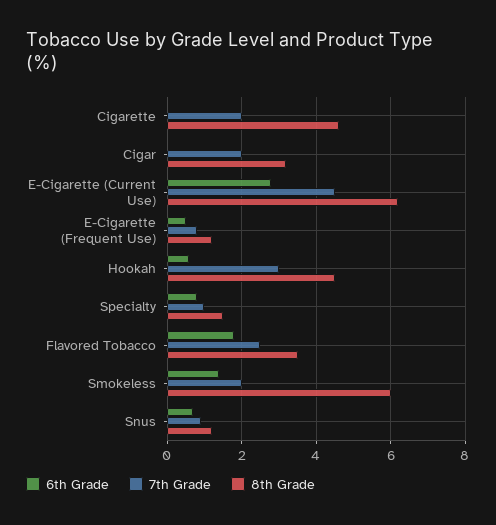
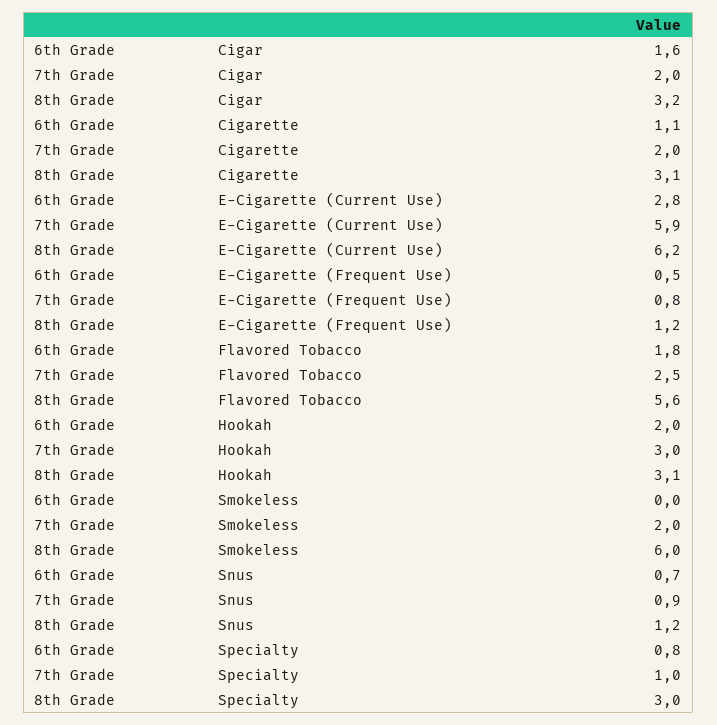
  {
    "6th Grade": {
-     "Cigarette": 0,
+     "Cigarette": 1.1,
-     "Cigar": 0,
+     "Cigar": 1.6,
      "E-Cigarette (Current Use)": 2.8,
      "E-Cigarette (Frequent Use)": 0.5,
-     "Hookah": 0.5,
+     "Hookah": 2,
      "Specialty": 0.8,
      "Flavored Tobacco": 1.8,
-     "Smokeless": 1.5,
+     "Smokeless": 0,
      "Snus": 0.7
    },
    "7th Grade": {
      "Cigarette": 2,
      "Cigar": 2,
-     "E-Cigarette (Current Use)": 4.5,
+     "E-Cigarette (Current Use)": 5.9,
      "E-Cigarette (Frequent Use)": 0.8,
      "Hookah": 3,
      "Specialty": 1,
      "Flavored Tobacco": 2.5,
      "Smokeless": 2,
      "Snus": 0.9
    },
    "8th Grade": {
-     "Cigarette": 4.5,
+     "Cigarette": 3.1,
      "Cigar": 3.2,
      "E-Cigarette (Current Use)": 6.2,
      "E-Cigarette (Frequent Use)": 1.2,
-     "Hookah": 4.5,
+     "Hookah": 3.1,
-     "Specialty": 1.5,
+     "Specialty": 3,
-     "Flavored Tobacco": 3.5,
+     "Flavored Tobacco": 5.6,
      "Smokeless": 6,
      "Snus": 1.2
    }
  }

